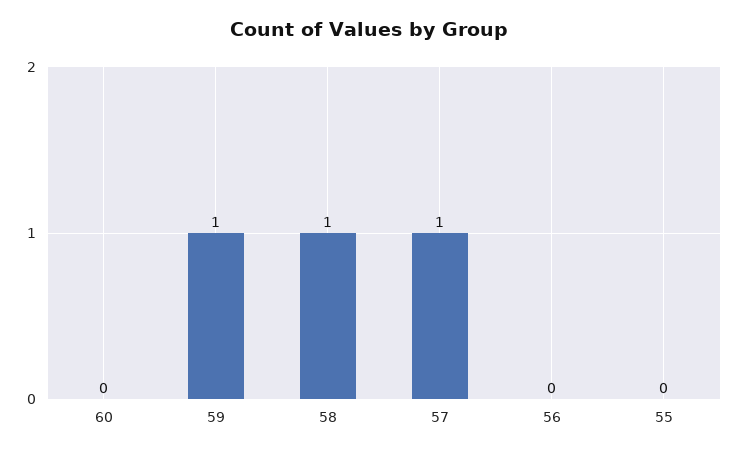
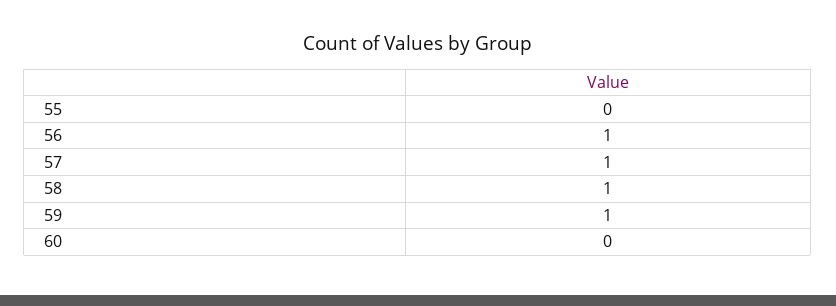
  {
    "60": 0,
    "59": 1,
    "58": 1,
    "57": 1,
-   "56": 0,
+   "56": 1,
    "55": 0
  }

